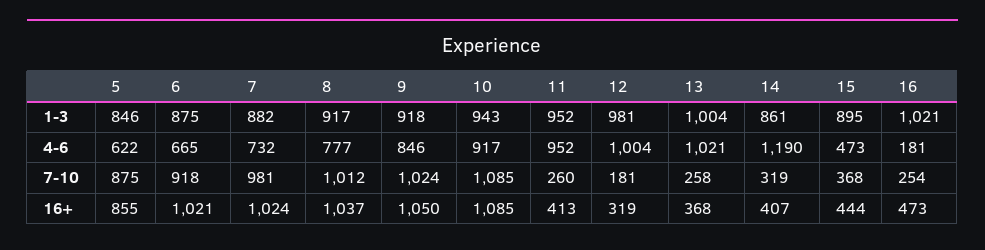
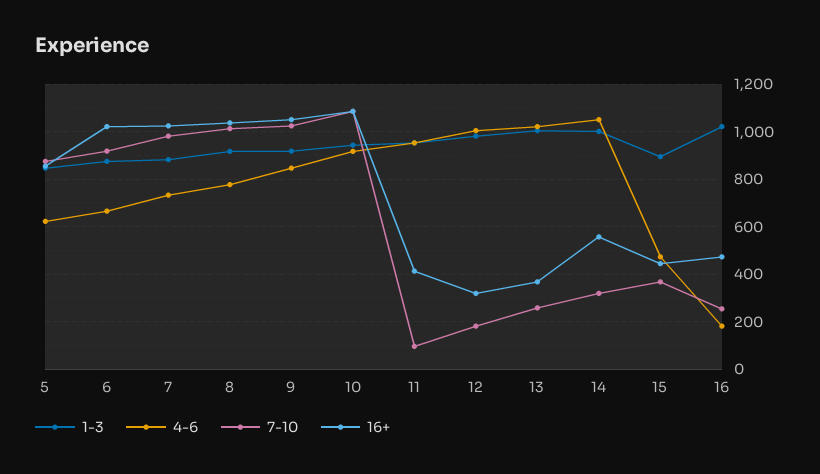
  {
    "1-3": {
      "5": 846,
      "6": 875,
      "7": 882,
      "8": 917,
      "9": 918,
      "10": 943,
      "11": 952,
      "12": 981,
      "13": 1004,
-     "14": 861,
+     "14": 1000,
      "15": 895,
      "16": 1021
    },
    "4-6": {
      "5": 622,
      "6": 665,
      "7": 732,
      "8": 777,
      "9": 846,
      "10": 917,
      "11": 952,
      "12": 1004,
      "13": 1021,
-     "14": 1190,
+     "14": 1050,
      "15": 473,
      "16": 181
    },
    "7-10": {
      "5": 875,
      "6": 918,
      "7": 981,
      "8": 1012,
      "9": 1024,
      "10": 1085,
-     "11": 260,
+     "11": 100,
      "12": 181,
      "13": 258,
      "14": 319,
      "15": 368,
      "16": 254
    },
    "16+": {
      "5": 855,
      "6": 1021,
      "7": 1024,
      "8": 1037,
      "9": 1050,
      "10": 1085,
      "11": 413,
      "12": 319,
      "13": 368,
-     "14": 407,
+     "14": 550,
      "15": 444,
      "16": 473
    }
  }

